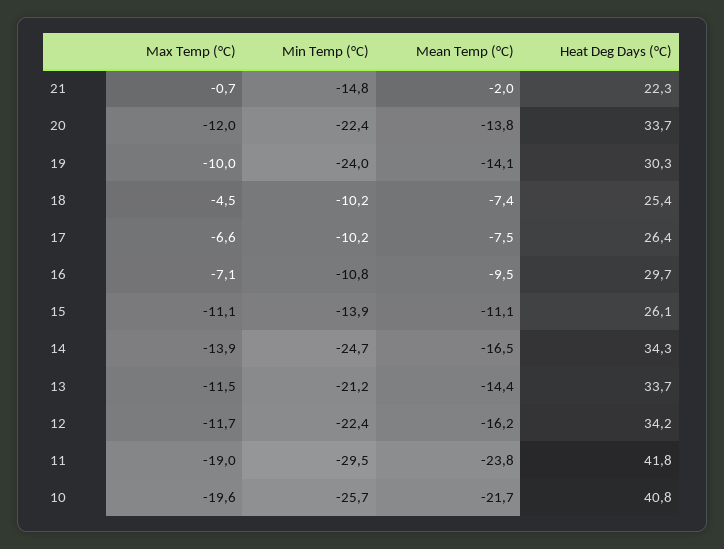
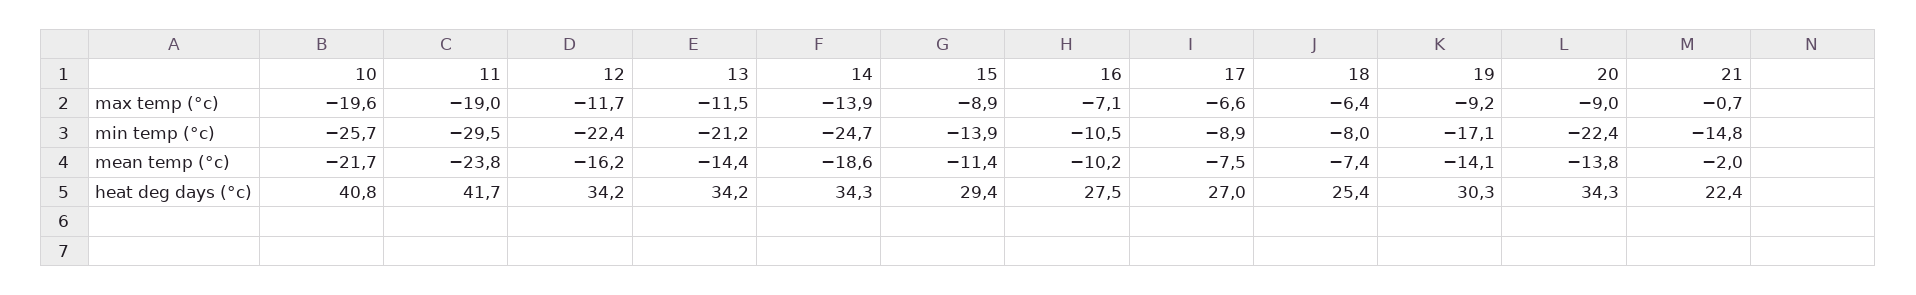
  {
    "Max Temp (°C)": {
      "21": -0.7,
-     "20": -12,
+     "20": -9,
-     "19": -10,
+     "19": -9.2,
-     "18": -4.5,
+     "18": -6.4,
      "17": -6.6,
      "16": -7.1,
-     "15": -11.1,
+     "15": -8.9,
      "14": -13.9,
      "13": -11.5,
      "12": -11.7,
      "11": -19,
      "10": -19.6
    },
    "Min Temp (°C)": {
      "21": -14.8,
      "20": -22.4,
-     "19": -24,
+     "19": -17.1,
-     "18": -10.2,
+     "18": -8,
-     "17": -10.2,
+     "17": -8.9,
-     "16": -10.8,
+     "16": -10.5,
      "15": -13.9,
      "14": -24.7,
      "13": -21.2,
      "12": -22.4,
      "11": -29.5,
      "10": -25.7
    },
    "Mean Temp (°C)": {
      "21": -2,
      "20": -13.8,
      "19": -14.1,
      "18": -7.4,
      "17": -7.5,
-     "16": -9.5,
+     "16": -10.2,
-     "15": -11.1,
+     "15": -11.4,
-     "14": -16.5,
+     "14": -18.6,
      "13": -14.4,
      "12": -16.2,
      "11": -23.8,
      "10": -21.7
    },
    "Heat Deg Days (°C)": {
-     "21": 22.3,
+     "21": 22.4,
-     "20": 33.7,
+     "20": 34.3,
      "19": 30.3,
      "18": 25.4,
-     "17": 26.4,
+     "17": 27,
-     "16": 29.7,
+     "16": 27.5,
-     "15": 26.1,
+     "15": 29.4,
      "14": 34.3,
-     "13": 33.7,
+     "13": 34.2,
      "12": 34.2,
-     "11": 41.8,
+     "11": 41.7,
      "10": 40.8
    }
  }

